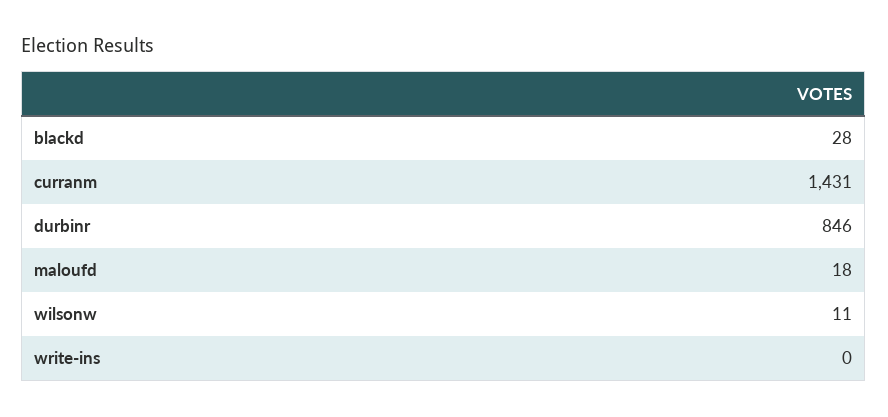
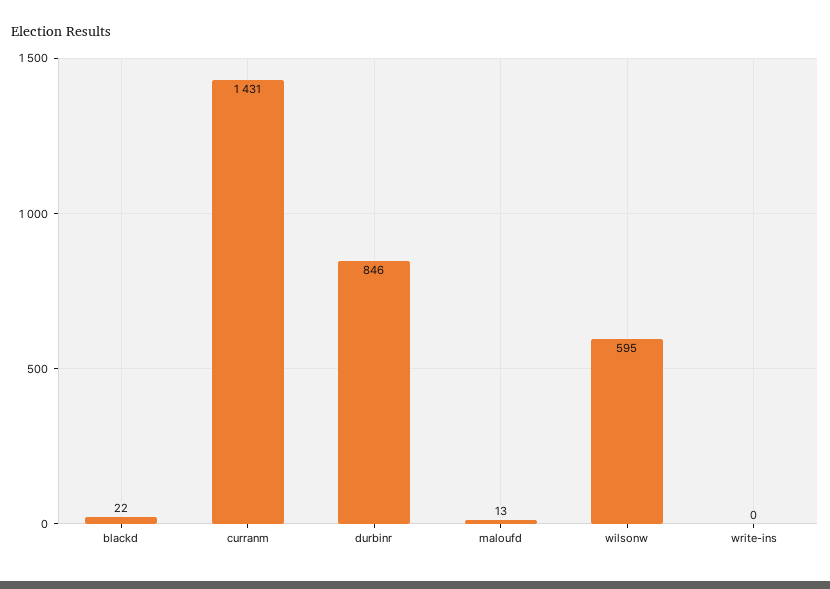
  {
-   "blackd": 28,
+   "blackd": 22,
    "curranm": 1431,
    "durbinr": 846,
-   "maloufd": 18,
+   "maloufd": 13,
-   "wilsonw": 11,
+   "wilsonw": 595,
    "write-ins": 0
  }

